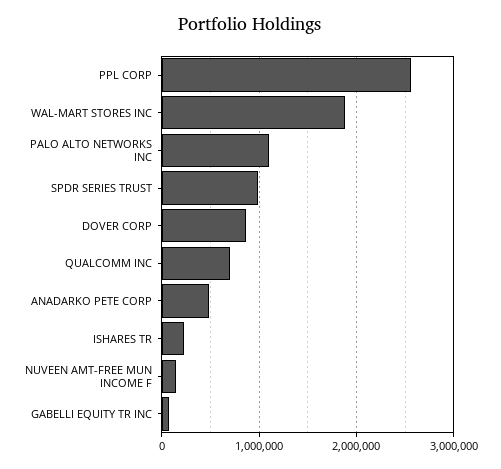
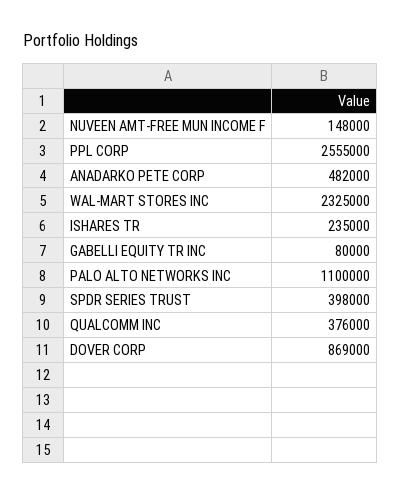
  {
    "PPL CORP": 2555000,
-   "WAL-MART STORES INC": 1900000,
+   "WAL-MART STORES INC": 2325000,
    "PALO ALTO NETWORKS INC": 1100000,
-   "SPDR SERIES TRUST": 1000000,
+   "SPDR SERIES TRUST": 398000,
    "DOVER CORP": 869000,
-   "QUALCOMM INC": 700000,
+   "QUALCOMM INC": 376000,
    "ANADARKO PETE CORP": 482000,
    "ISHARES TR": 235000,
    "NUVEEN AMT-FREE MUN INCOME F": 148000,
    "GABELLI EQUITY TR INC": 80000
  }

